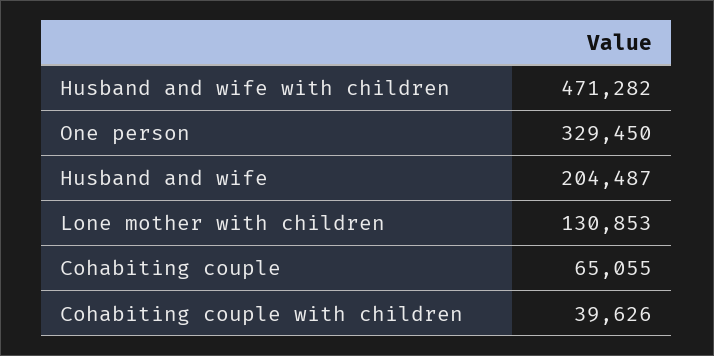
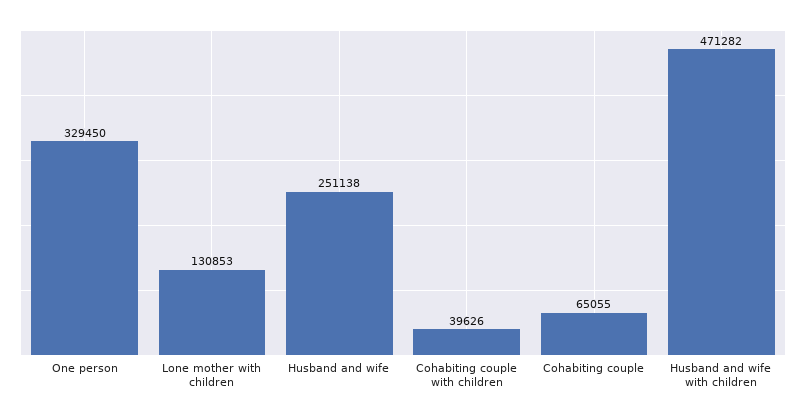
  {
    "Husband and wife with children": 471282,
    "One person": 329450,
-   "Husband and wife": 204487,
+   "Husband and wife": 251138,
    "Lone mother with children": 130853,
    "Cohabiting couple": 65055,
    "Cohabiting couple with children": 39626
  }

